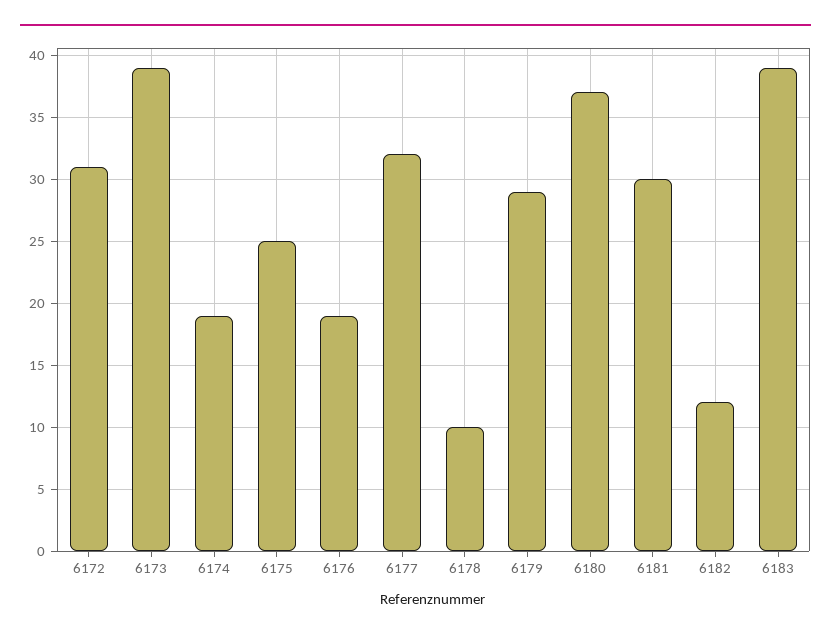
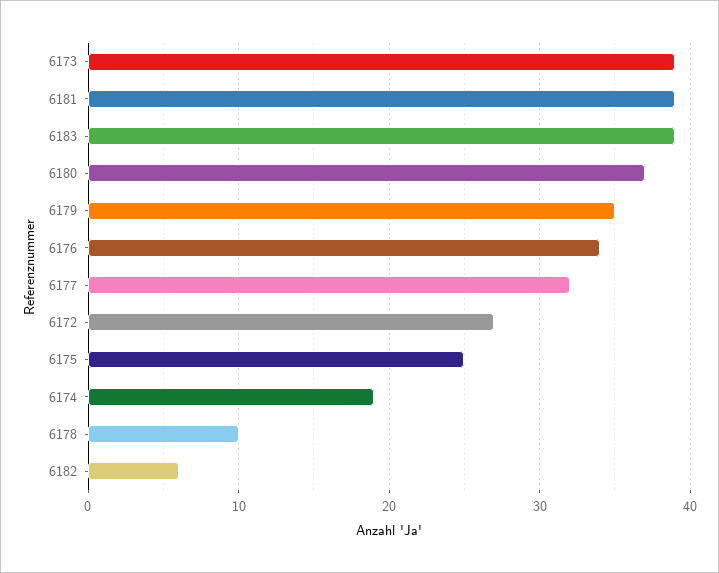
  {
-   "6172": 31,
+   "6172": 27,
    "6173": 39,
    "6174": 19,
    "6175": 25,
-   "6176": 19,
+   "6176": 34,
    "6177": 32,
    "6178": 10,
-   "6179": 29,
+   "6179": 35,
    "6180": 37,
-   "6181": 30,
+   "6181": 39,
-   "6182": 12,
+   "6182": 6,
    "6183": 39
  }

